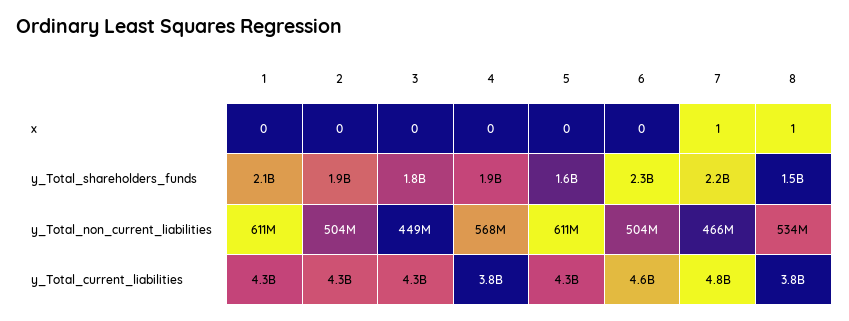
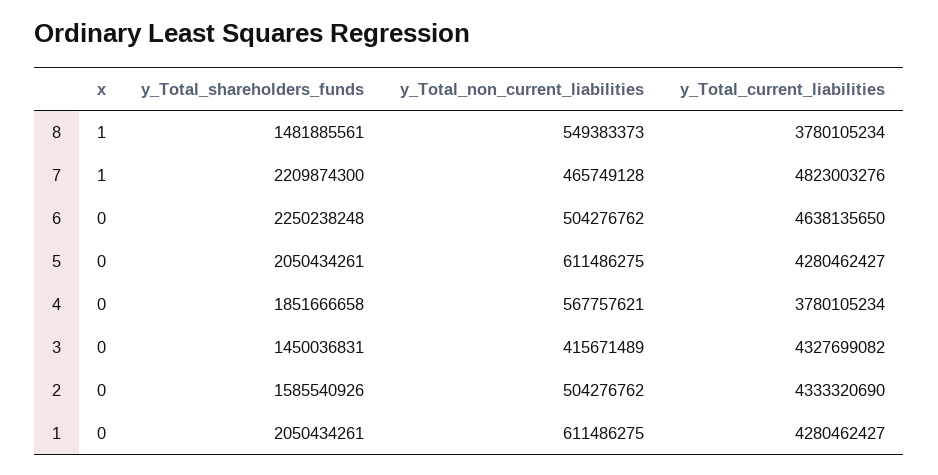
  {
    "1": {
      "x": 0,
      "y_Total_shareholders_funds": 2050434261,
      "y_Total_non_current_liabilities": 611486275,
      "y_Total_current_liabilities": 4280462427
    },
    "2": {
      "x": 0,
-     "y_Total_shareholders_funds": 1900000000,
+     "y_Total_shareholders_funds": 1585540926,
      "y_Total_non_current_liabilities": 504276762,
      "y_Total_current_liabilities": 4333320690
    },
    "3": {
      "x": 0,
-     "y_Total_shareholders_funds": 1800000000,
+     "y_Total_shareholders_funds": 1450036831,
-     "y_Total_non_current_liabilities": 449000000,
+     "y_Total_non_current_liabilities": 415671489,
      "y_Total_current_liabilities": 4327699082
    },
    "4": {
      "x": 0,
      "y_Total_shareholders_funds": 1851666658,
      "y_Total_non_current_liabilities": 567757621,
      "y_Total_current_liabilities": 3780105234
    },
    "5": {
      "x": 0,
-     "y_Total_shareholders_funds": 1600000000,
+     "y_Total_shareholders_funds": 2050434261,
      "y_Total_non_current_liabilities": 611486275,
      "y_Total_current_liabilities": 4280462427
    },
    "6": {
      "x": 0,
      "y_Total_shareholders_funds": 2250238248,
      "y_Total_non_current_liabilities": 504276762,
      "y_Total_current_liabilities": 4638135650
    },
    "7": {
      "x": 1,
      "y_Total_shareholders_funds": 2209874300,
      "y_Total_non_current_liabilities": 465749128,
      "y_Total_current_liabilities": 4823003276
    },
    "8": {
      "x": 1,
      "y_Total_shareholders_funds": 1481885561,
-     "y_Total_non_current_liabilities": 534000000,
+     "y_Total_non_current_liabilities": 549383373,
      "y_Total_current_liabilities": 3780105234
    }
  }

